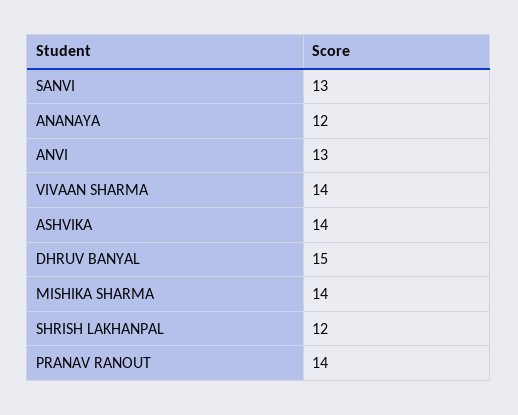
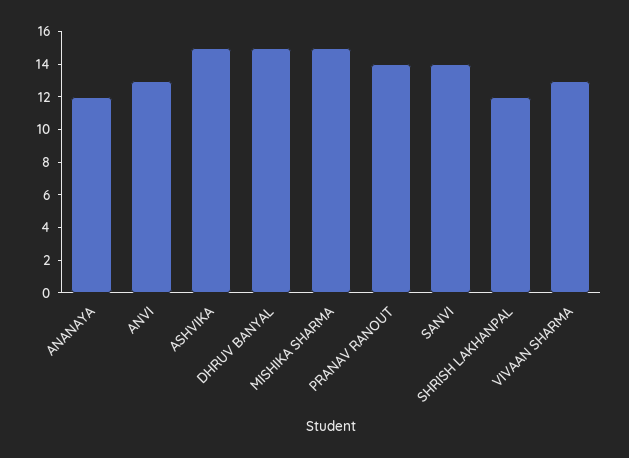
  {
-   "SANVI": 13,
+   "SANVI": 14,
    "ANANAYA": 12,
    "ANVI": 13,
-   "VIVAAN SHARMA": 14,
+   "VIVAAN SHARMA": 13,
-   "ASHVIKA": 14,
+   "ASHVIKA": 15,
    "DHRUV BANYAL": 15,
-   "MISHIKA SHARMA": 14,
+   "MISHIKA SHARMA": 15,
    "SHRISH LAKHANPAL": 12,
    "PRANAV RANOUT": 14
  }

